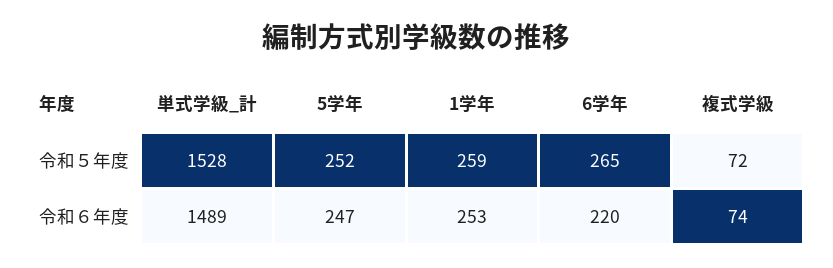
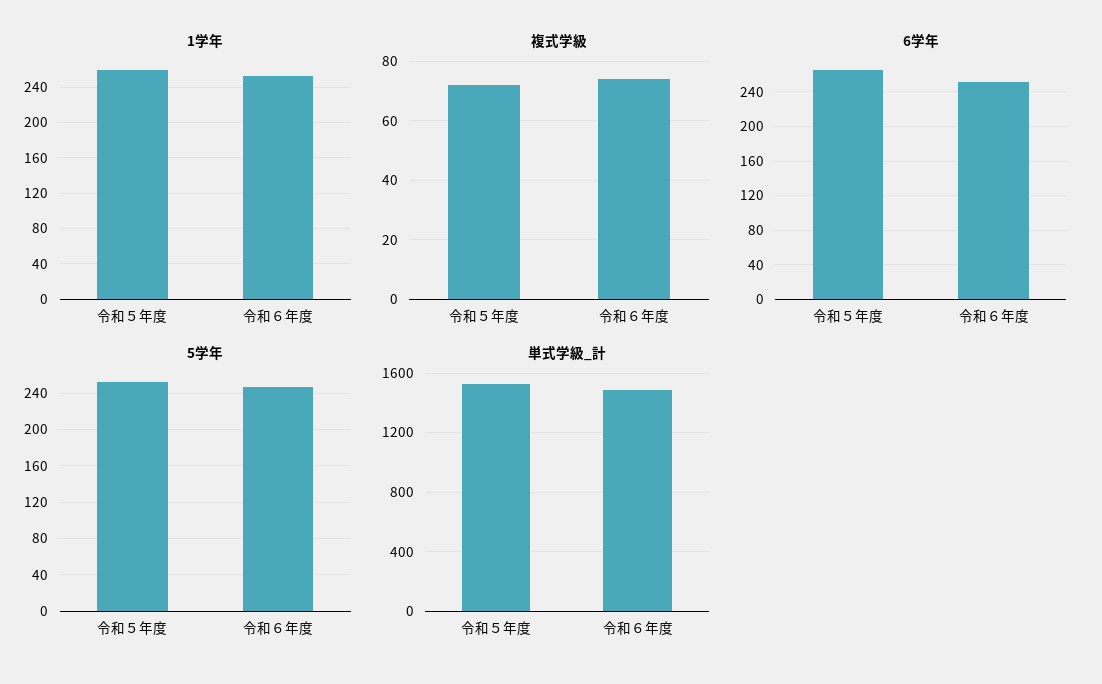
  {
    "単式学級_計": {
      "令和５年度": 1528,
      "令和６年度": 1489
    },
    "5学年": {
      "令和５年度": 252,
      "令和６年度": 247
    },
    "1学年": {
      "令和５年度": 259,
      "令和６年度": 253
    },
    "6学年": {
      "令和５年度": 265,
-     "令和６年度": 220
+     "令和６年度": 250
    },
    "複式学級": {
      "令和５年度": 72,
      "令和６年度": 74
    }
  }

